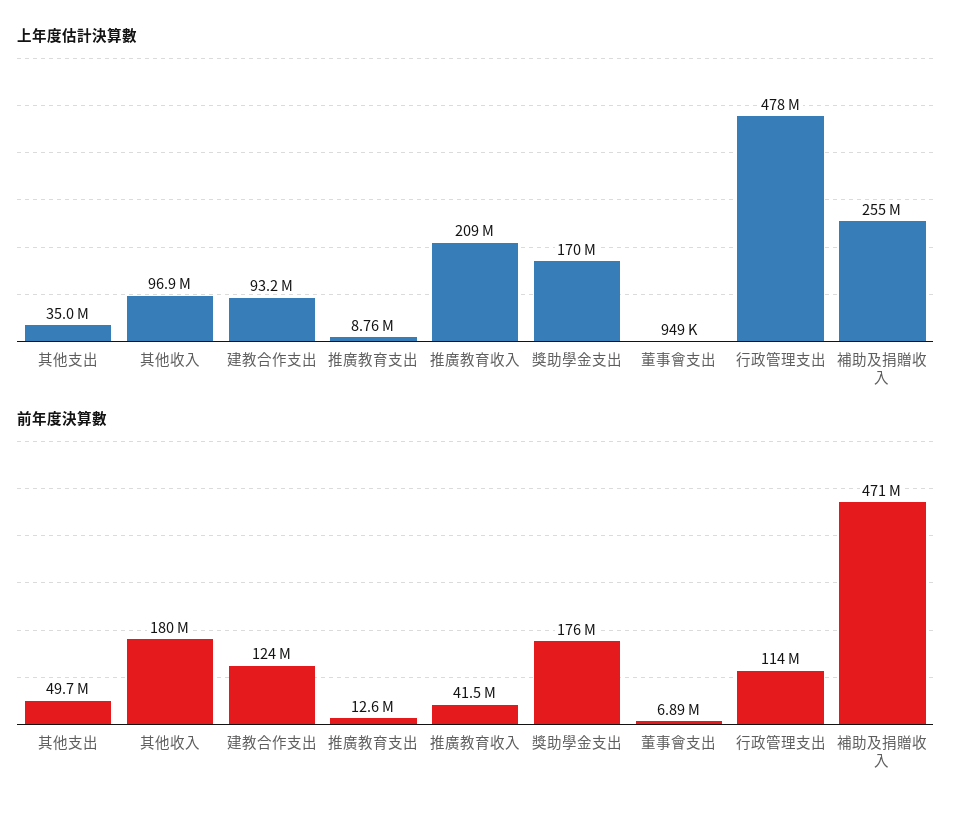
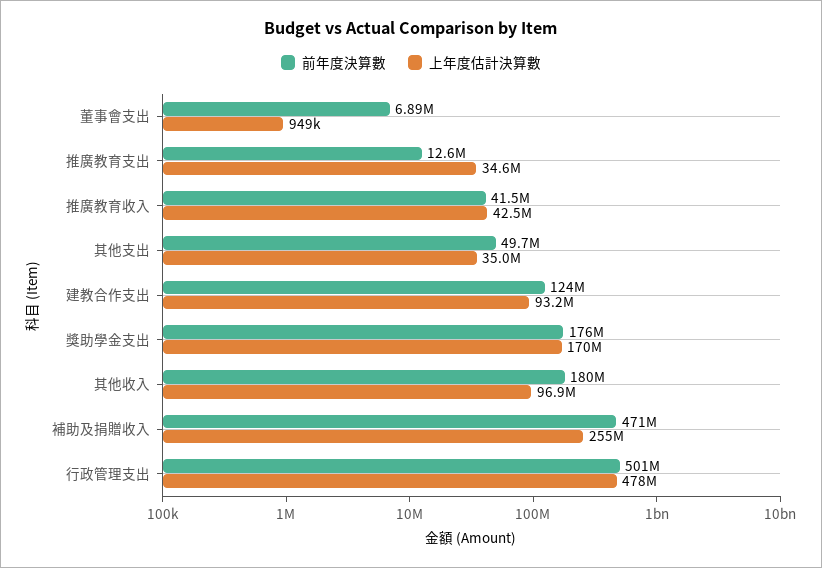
  {
    "上年度估計決算數": {
      "其他支出": 35000000,
      "其他收入": 96900000,
      "建教合作支出": 93200000,
-     "推廣教育支出": 8760000,
+     "推廣教育支出": 34600000,
-     "推廣教育收入": 209000000,
+     "推廣教育收入": 42500000,
      "獎助學金支出": 170000000,
      "董事會支出": 949000,
      "行政管理支出": 478000000,
      "補助及捐贈收入": 255000000
    },
    "前年度決算數": {
      "其他支出": 49700000,
      "其他收入": 180000000,
      "建教合作支出": 124000000,
      "推廣教育支出": 12600000,
      "推廣教育收入": 41500000,
      "獎助學金支出": 176000000,
      "董事會支出": 6890000,
-     "行政管理支出": 114000000,
+     "行政管理支出": 501000000,
      "補助及捐贈收入": 471000000
    }
  }

